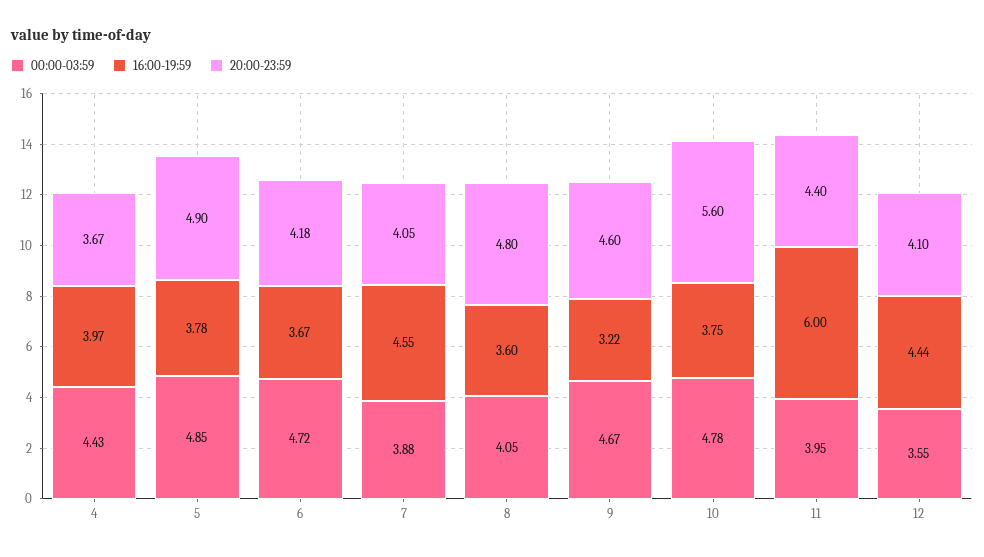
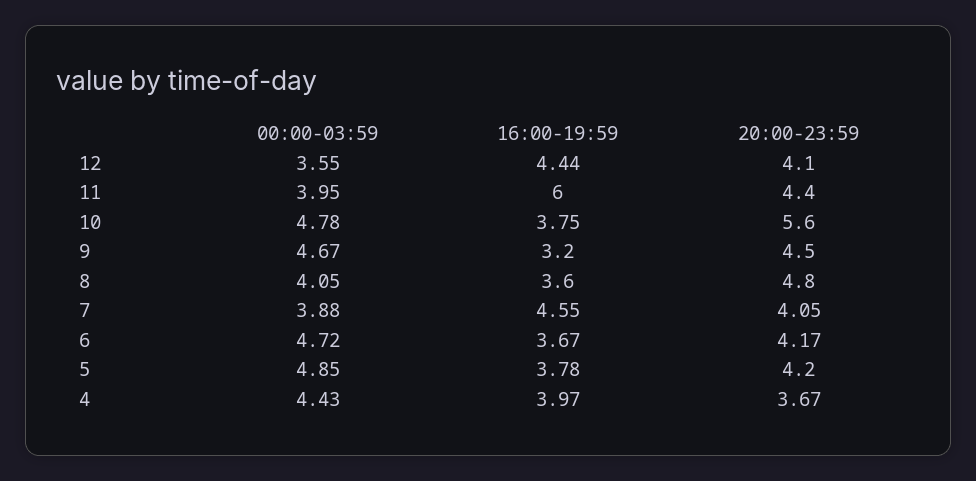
  {
    "00:00-03:59": {
      "4": 4.43,
      "5": 4.85,
      "6": 4.72,
      "7": 3.88,
      "8": 4.05,
      "9": 4.67,
      "10": 4.78,
      "11": 3.95,
      "12": 3.55
    },
    "16:00-19:59": {
      "4": 3.97,
      "5": 3.78,
      "6": 3.67,
      "7": 4.55,
      "8": 3.6,
-     "9": 3.22,
+     "9": 3.2,
      "10": 3.75,
      "11": 6,
      "12": 4.44
    },
    "20:00-23:59": {
      "4": 3.67,
-     "5": 4.9,
+     "5": 4.2,
-     "6": 4.18,
+     "6": 4.17,
      "7": 4.05,
      "8": 4.8,
-     "9": 4.6,
+     "9": 4.5,
      "10": 5.6,
      "11": 4.4,
      "12": 4.1
    }
  }

